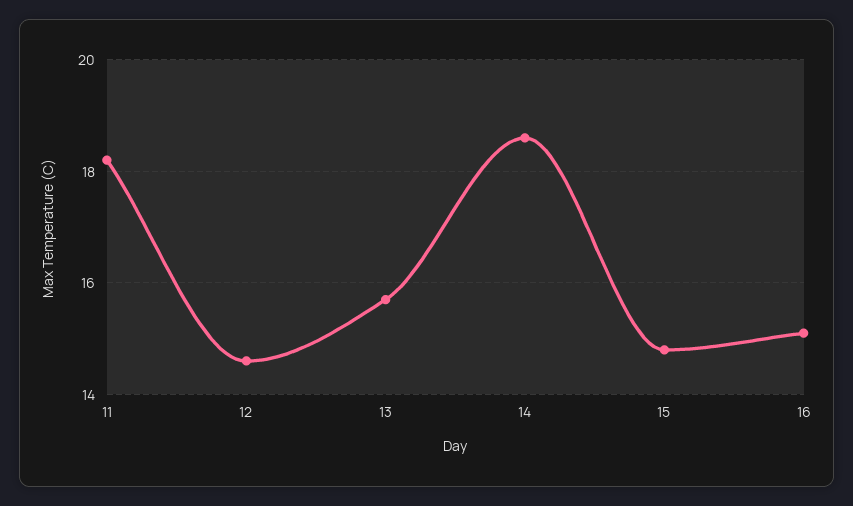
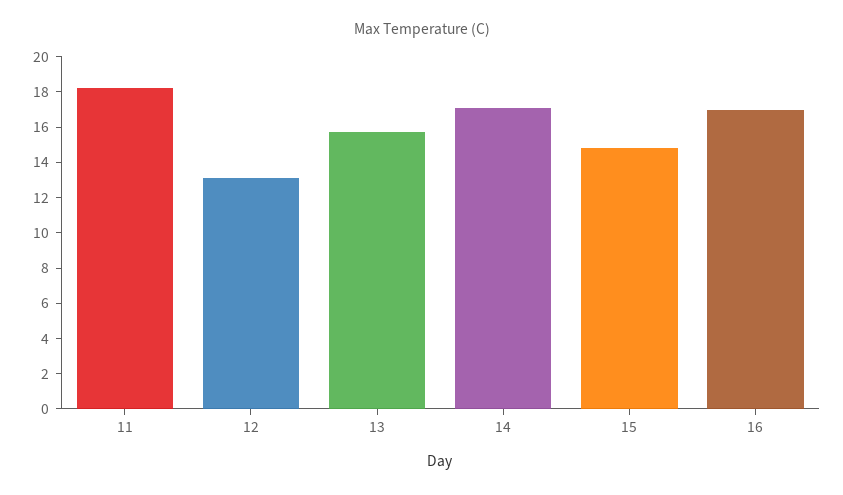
  {
    "11": 18,
-   "12": 14.5,
+   "12": 13,
    "13": 15.5,
-   "14": 18.5,
+   "14": 17,
    "15": 15,
-   "16": 15
+   "16": 17
  }

